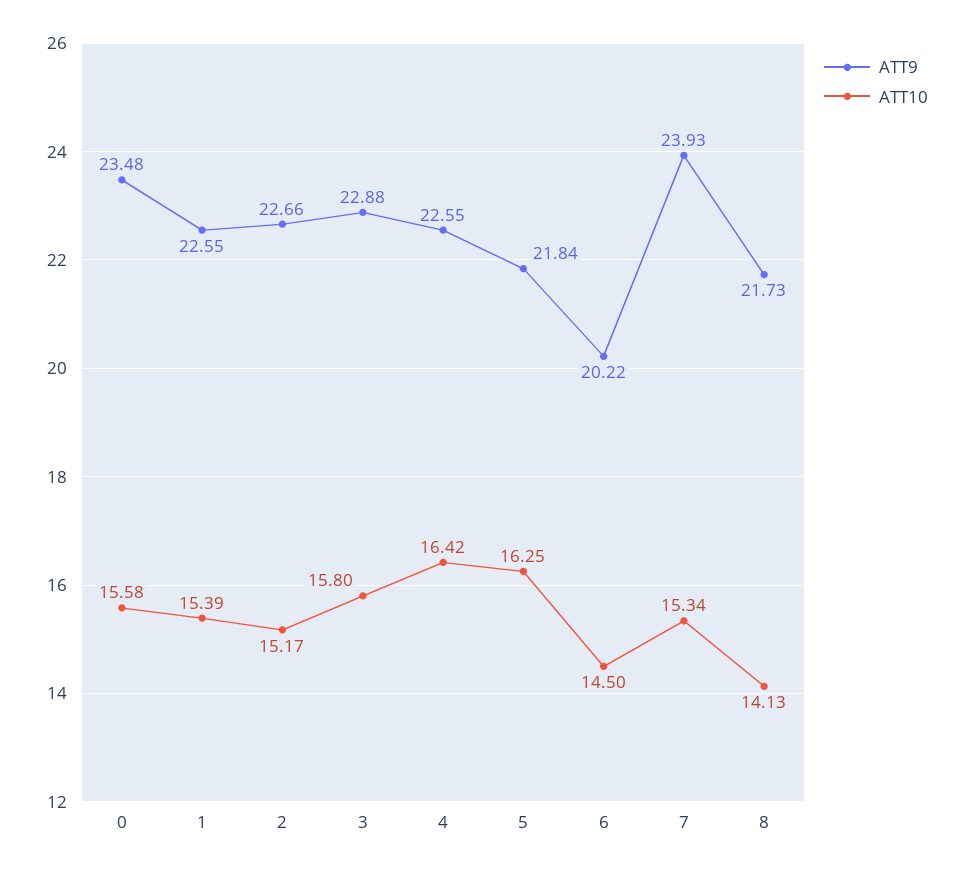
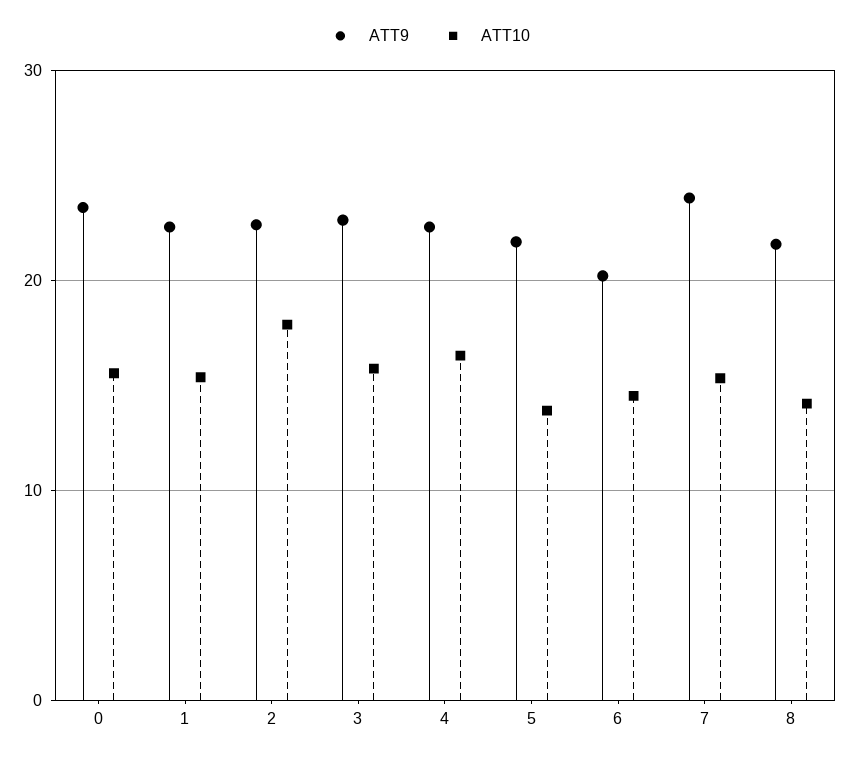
  {
    "ATT9": {
      "0": 23.48,
      "1": 22.55,
      "2": 22.66,
      "3": 22.88,
      "4": 22.55,
      "5": 21.84,
      "6": 20.22,
      "7": 23.93,
      "8": 21.73
    },
    "ATT10": {
      "0": 15.58,
      "1": 15.39,
-     "2": 15.17,
+     "2": 18,
      "3": 15.8,
      "4": 16.42,
-     "5": 16.25,
+     "5": 14,
      "6": 14.5,
      "7": 15.34,
      "8": 14.13
    }
  }

